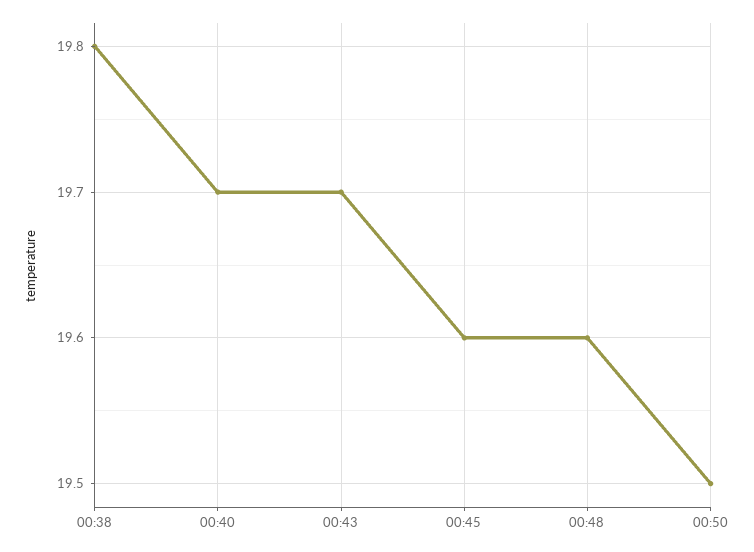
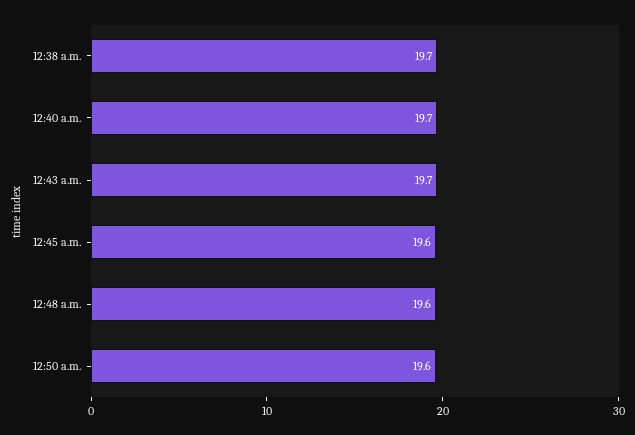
  {
-   "00:38": 19.8,
+   "00:38": 19.7,
    "00:40": 19.7,
    "00:43": 19.7,
    "00:45": 19.6,
    "00:48": 19.6,
-   "00:50": 19.5
+   "00:50": 19.6
  }

